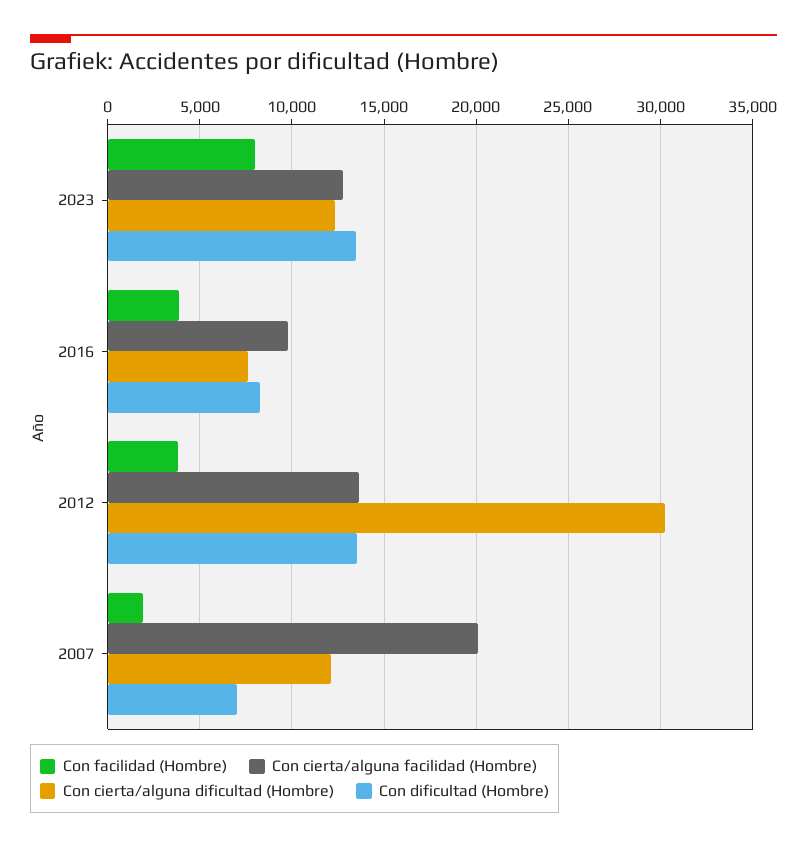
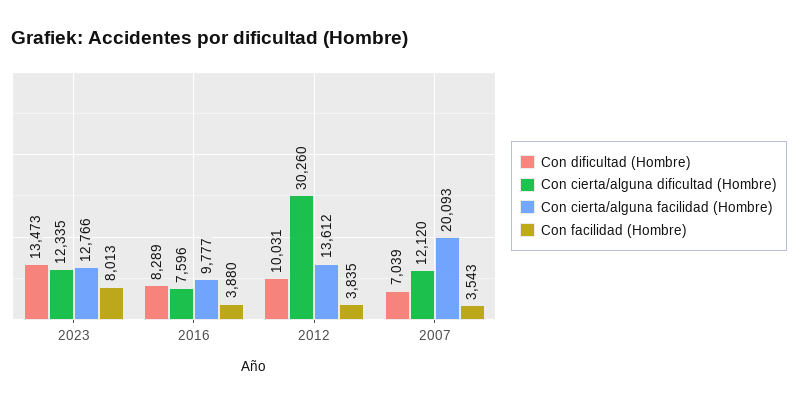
  {
    "Con facilidad (Hombre)": {
      "2023": 8013,
      "2016": 3880,
      "2012": 3835,
-     "2007": 2000
+     "2007": 3543
    },
    "Con cierta/alguna facilidad (Hombre)": {
      "2023": 12766,
      "2016": 9777,
      "2012": 13612,
      "2007": 20093
    },
    "Con cierta/alguna dificultad (Hombre)": {
      "2023": 12335,
      "2016": 7596,
      "2012": 30260,
      "2007": 12120
    },
    "Con dificultad (Hombre)": {
      "2023": 13473,
      "2016": 8289,
-     "2012": 13500,
+     "2012": 10031,
      "2007": 7039
    }
  }

